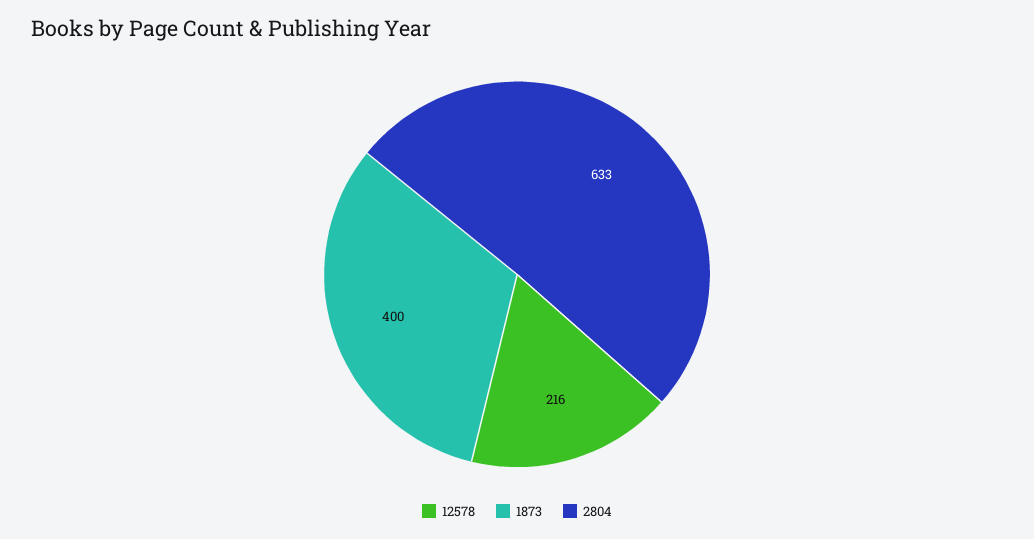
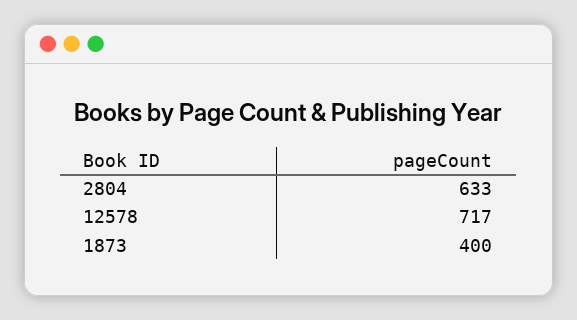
  {
-   "12578": 216,
+   "12578": 717,
    "1873": 400,
    "2804": 633
  }

